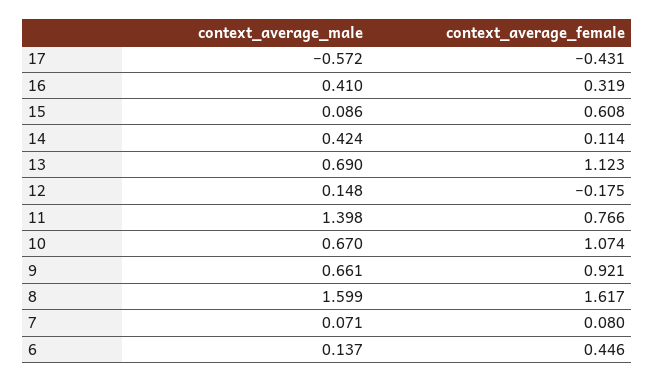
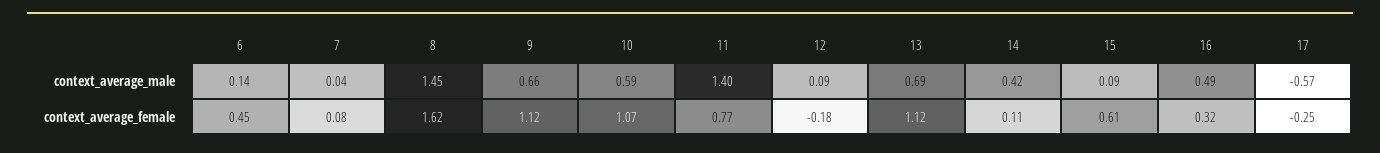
  {
    "context_average_male": {
      "17": -0.572,
-     "16": 0.41,
+     "16": 0.49,
      "15": 0.086,
      "14": 0.424,
      "13": 0.69,
-     "12": 0.148,
+     "12": 0.09,
      "11": 1.398,
-     "10": 0.67,
+     "10": 0.59,
      "9": 0.661,
-     "8": 1.599,
+     "8": 1.45,
-     "7": 0.071,
+     "7": 0.04,
      "6": 0.137
    },
    "context_average_female": {
-     "17": -0.431,
+     "17": -0.25,
      "16": 0.319,
      "15": 0.608,
      "14": 0.114,
      "13": 1.123,
      "12": -0.175,
      "11": 0.766,
      "10": 1.074,
-     "9": 0.921,
+     "9": 1.12,
      "8": 1.617,
      "7": 0.08,
      "6": 0.446
    }
  }

